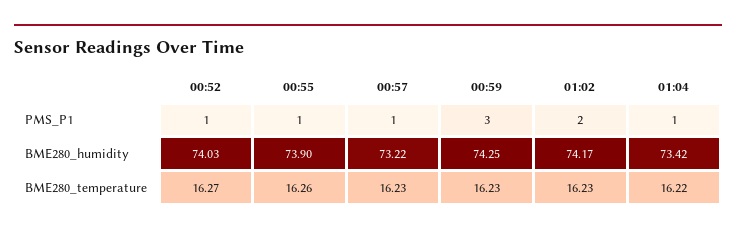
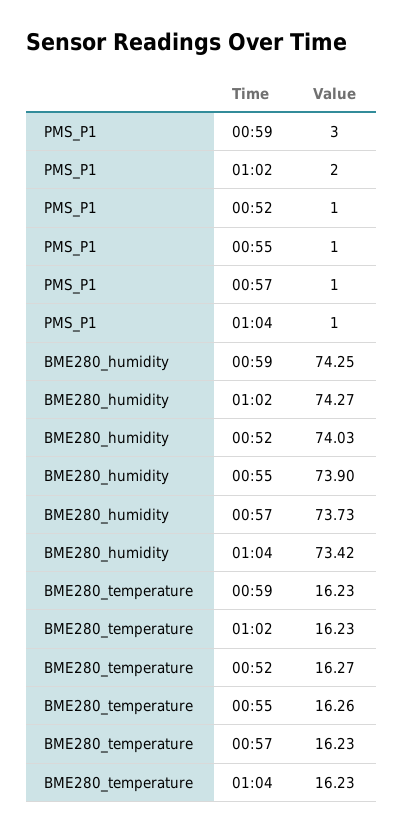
  {
    "00:52": {
      "PMS_P1": 1,
      "BME280_humidity": 74.03,
      "BME280_temperature": 16.27
    },
    "00:55": {
      "PMS_P1": 1,
      "BME280_humidity": 73.9,
      "BME280_temperature": 16.26
    },
    "00:57": {
      "PMS_P1": 1,
-     "BME280_humidity": 73.22,
+     "BME280_humidity": 73.73,
      "BME280_temperature": 16.23
    },
    "00:59": {
      "PMS_P1": 3,
      "BME280_humidity": 74.25,
      "BME280_temperature": 16.23
    },
    "01:02": {
      "PMS_P1": 2,
-     "BME280_humidity": 74.17,
+     "BME280_humidity": 74.27,
      "BME280_temperature": 16.23
    },
    "01:04": {
      "PMS_P1": 1,
      "BME280_humidity": 73.42,
-     "BME280_temperature": 16.22
+     "BME280_temperature": 16.23
    }
  }

